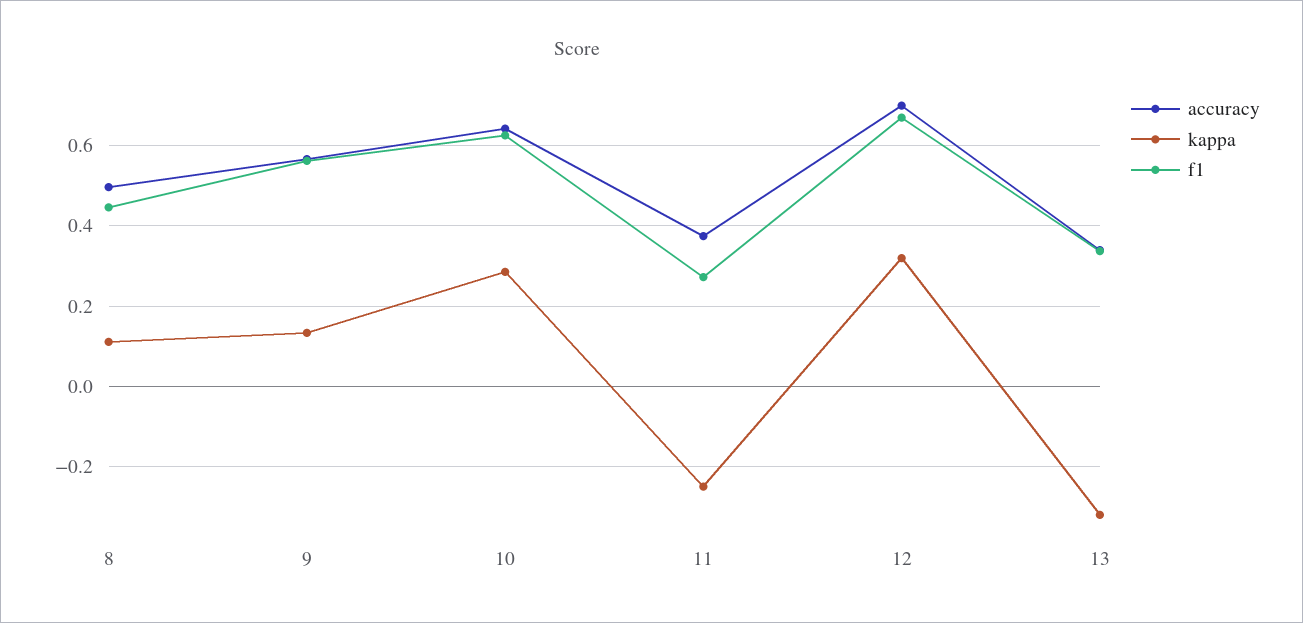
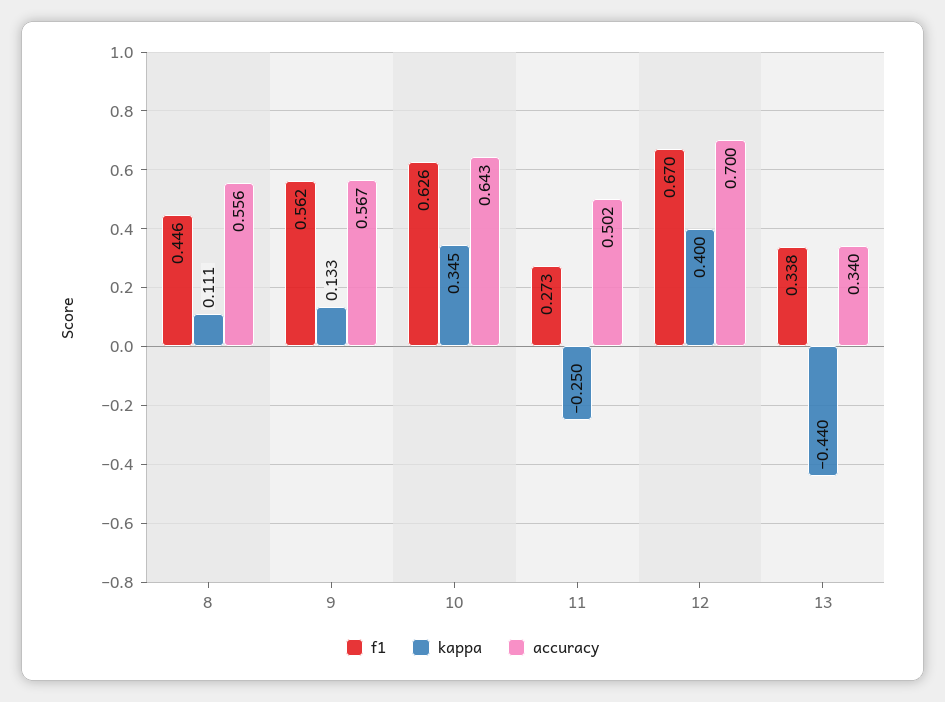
  {
    "accuracy": {
-     "8": 0.5,
+     "8": 0.556,
      "9": 0.567,
      "10": 0.643,
-     "11": 0.38,
+     "11": 0.502,
      "12": 0.7,
      "13": 0.34
    },
    "kappa": {
      "8": 0.111,
      "9": 0.133,
-     "10": 0.28,
+     "10": 0.345,
      "11": -0.25,
-     "12": 0.32,
+     "12": 0.4,
-     "13": -0.32
+     "13": -0.44
    },
    "f1": {
      "8": 0.446,
      "9": 0.562,
      "10": 0.626,
      "11": 0.273,
      "12": 0.67,
      "13": 0.338
    }
  }

